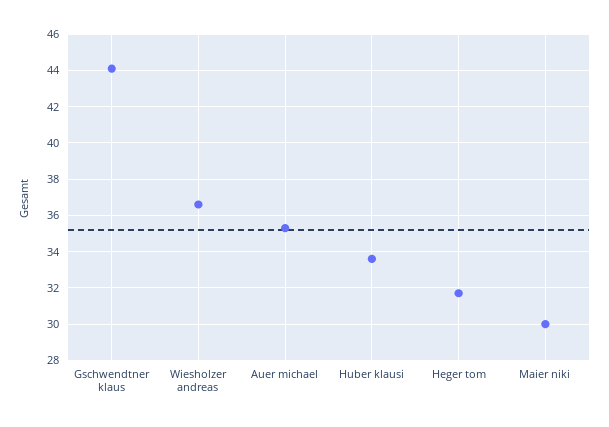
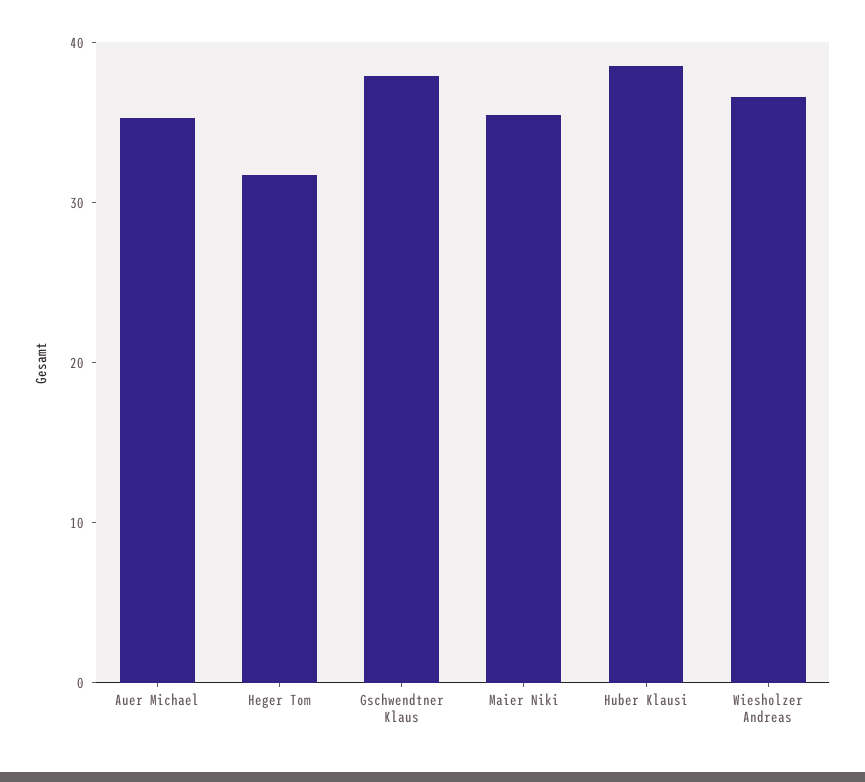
  {
-   "Gschwendtner klaus": 44,
+   "Gschwendtner klaus": 38,
    "Wiesholzer andreas": 36.5,
    "Auer michael": 35.5,
-   "Huber klausi": 33.5,
+   "Huber klausi": 38,
    "Heger tom": 31.5,
-   "Maier niki": 30
+   "Maier niki": 36
  }

